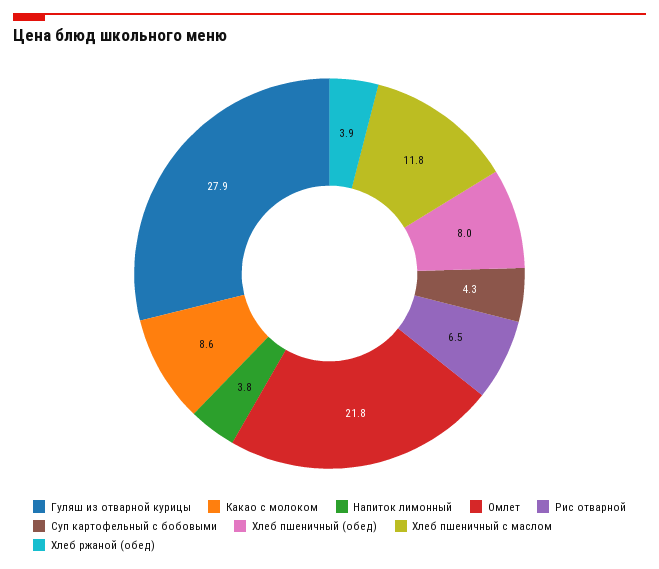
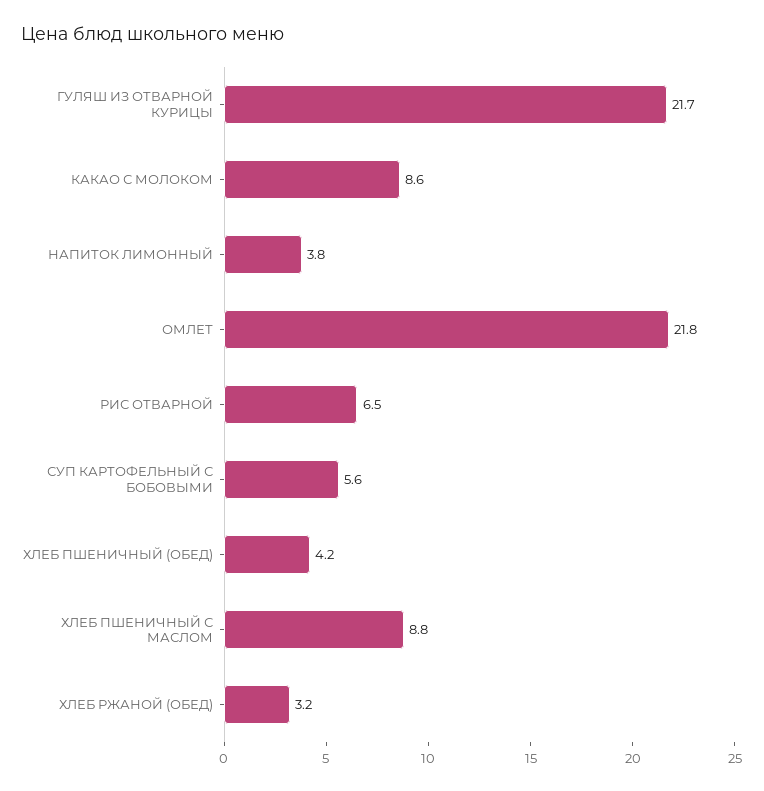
  {
-   "Гуляш из отварной курицы": 27.9,
+   "Гуляш из отварной курицы": 21.7,
    "Какао с молоком": 8.6,
    "Напиток лимонный": 3.8,
    "Омлет": 21.8,
    "Рис отварной": 6.5,
-   "Суп картофельный с бобовыми": 4.3,
+   "Суп картофельный с бобовыми": 5.6,
-   "Хлеб пшеничный (обед)": 8,
+   "Хлеб пшеничный (обед)": 4.2,
-   "Хлеб пшеничный с маслом": 11.8,
+   "Хлеб пшеничный с маслом": 8.8,
-   "Хлеб ржаной (обед)": 3.9
+   "Хлеб ржаной (обед)": 3.2
  }

